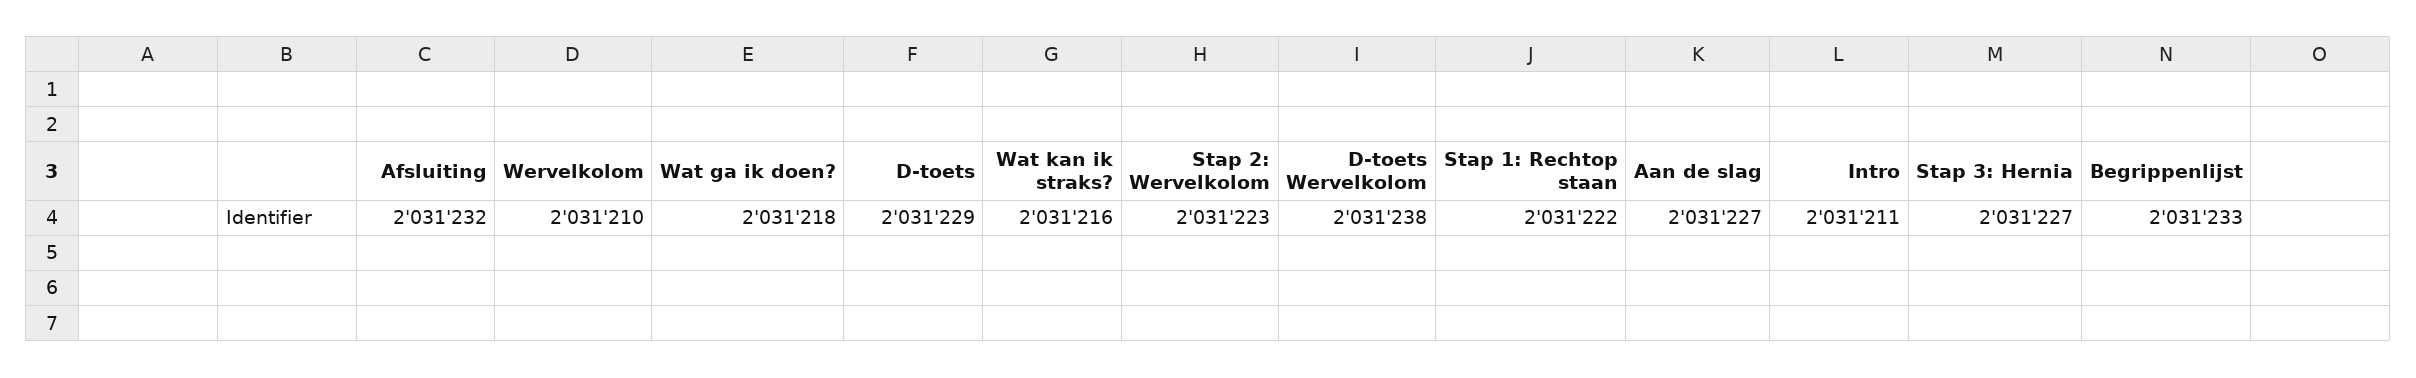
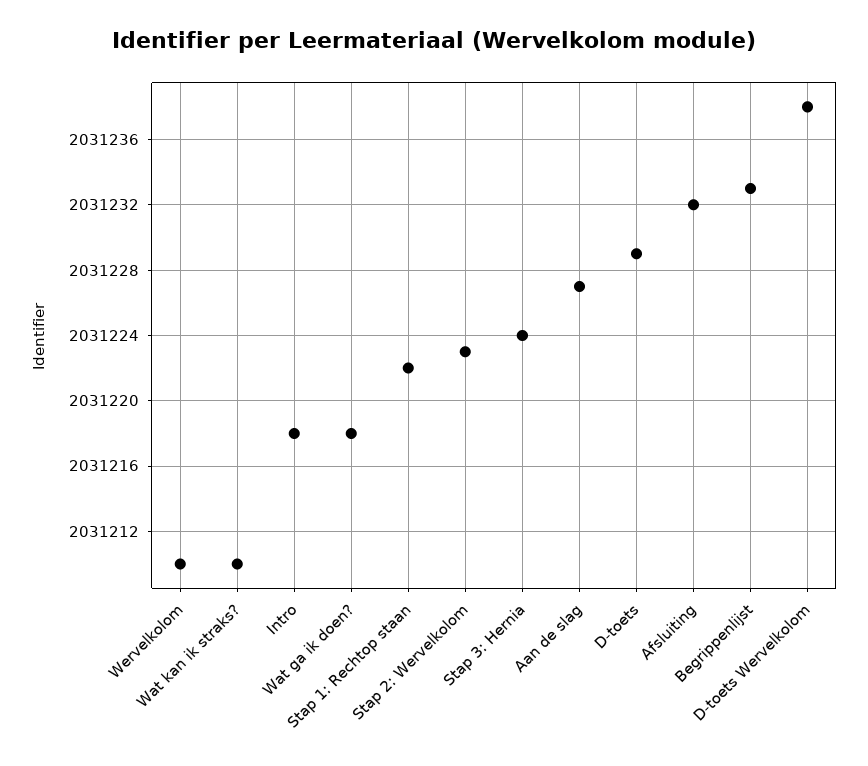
  {
    "Afsluiting": 2031232,
    "Wervelkolom": 2031210,
    "Wat ga ik doen?": 2031218,
    "D-toets": 2031229,
-   "Wat kan ik straks?": 2031216,
+   "Wat kan ik straks?": 2031210,
    "Stap 2: Wervelkolom": 2031223,
    "D-toets Wervelkolom": 2031238,
    "Stap 1: Rechtop staan": 2031222,
    "Aan de slag": 2031227,
-   "Intro": 2031211,
+   "Intro": 2031218,
-   "Stap 3: Hernia": 2031227,
+   "Stap 3: Hernia": 2031224,
    "Begrippenlijst": 2031233
  }

